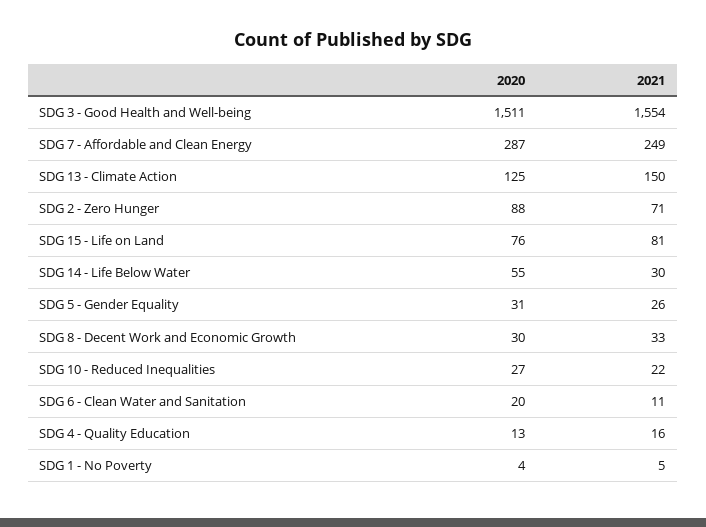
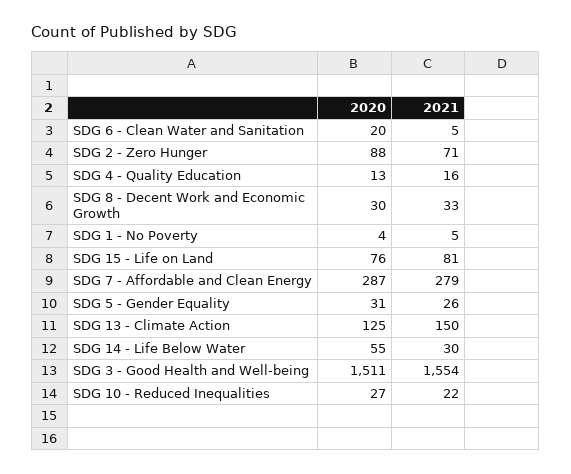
  {
    "2020": {
      "SDG 3 - Good Health and Well-being": 1511,
      "SDG 7 - Affordable and Clean Energy": 287,
      "SDG 13 - Climate Action": 125,
      "SDG 2 - Zero Hunger": 88,
      "SDG 15 - Life on Land": 76,
      "SDG 14 - Life Below Water": 55,
      "SDG 5 - Gender Equality": 31,
      "SDG 8 - Decent Work and Economic Growth": 30,
      "SDG 10 - Reduced Inequalities": 27,
      "SDG 6 - Clean Water and Sanitation": 20,
      "SDG 4 - Quality Education": 13,
      "SDG 1 - No Poverty": 4
    },
    "2021": {
      "SDG 3 - Good Health and Well-being": 1554,
-     "SDG 7 - Affordable and Clean Energy": 249,
+     "SDG 7 - Affordable and Clean Energy": 279,
      "SDG 13 - Climate Action": 150,
      "SDG 2 - Zero Hunger": 71,
      "SDG 15 - Life on Land": 81,
      "SDG 14 - Life Below Water": 30,
      "SDG 5 - Gender Equality": 26,
      "SDG 8 - Decent Work and Economic Growth": 33,
      "SDG 10 - Reduced Inequalities": 22,
-     "SDG 6 - Clean Water and Sanitation": 11,
+     "SDG 6 - Clean Water and Sanitation": 5,
      "SDG 4 - Quality Education": 16,
      "SDG 1 - No Poverty": 5
    }
  }

